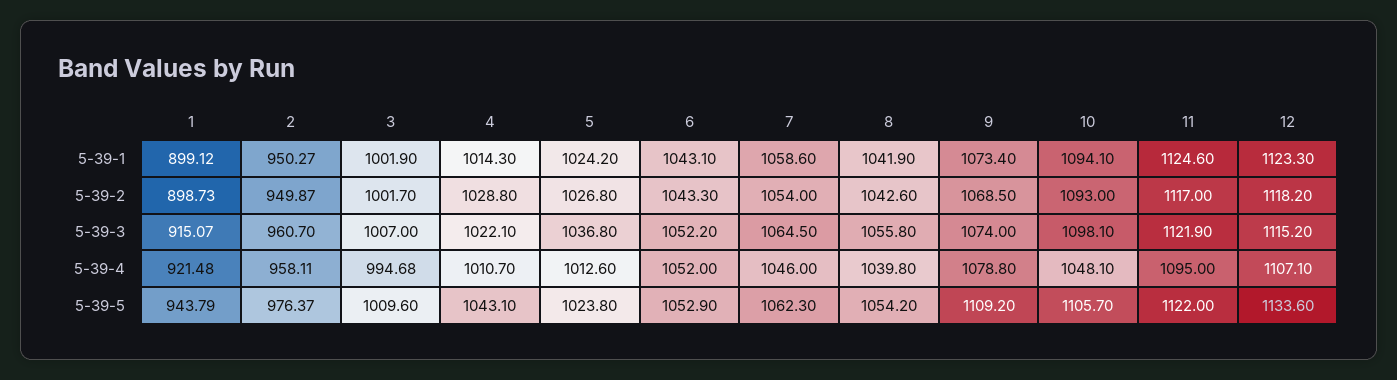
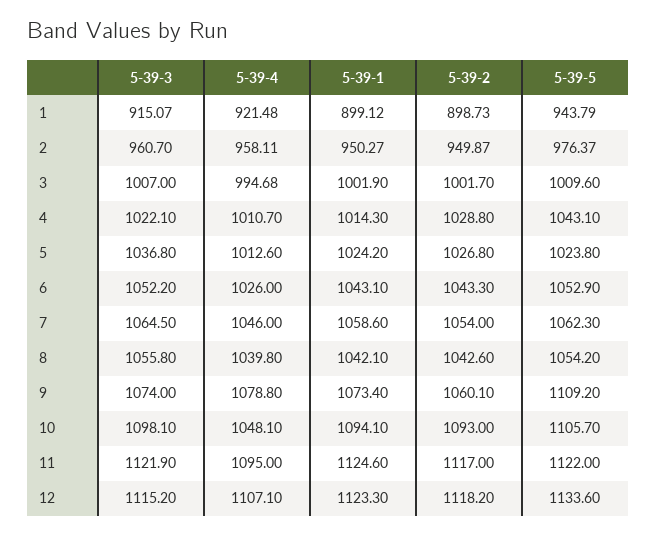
  {
    "1": {
      "5-39-1": 899.12,
      "5-39-2": 898.73,
      "5-39-3": 915.07,
      "5-39-4": 921.48,
      "5-39-5": 943.79
    },
    "2": {
      "5-39-1": 950.27,
      "5-39-2": 949.87,
      "5-39-3": 960.7,
      "5-39-4": 958.11,
      "5-39-5": 976.37
    },
    "3": {
      "5-39-1": 1001.9,
      "5-39-2": 1001.7,
      "5-39-3": 1007,
      "5-39-4": 994.68,
      "5-39-5": 1009.6
    },
    "4": {
      "5-39-1": 1014.3,
      "5-39-2": 1028.8,
      "5-39-3": 1022.1,
      "5-39-4": 1010.7,
      "5-39-5": 1043.1
    },
    "5": {
      "5-39-1": 1024.2,
      "5-39-2": 1026.8,
      "5-39-3": 1036.8,
      "5-39-4": 1012.6,
      "5-39-5": 1023.8
    },
    "6": {
      "5-39-1": 1043.1,
      "5-39-2": 1043.3,
      "5-39-3": 1052.2,
-     "5-39-4": 1052,
+     "5-39-4": 1026,
      "5-39-5": 1052.9
    },
    "7": {
      "5-39-1": 1058.6,
      "5-39-2": 1054,
      "5-39-3": 1064.5,
      "5-39-4": 1046,
      "5-39-5": 1062.3
    },
    "8": {
-     "5-39-1": 1041.9,
+     "5-39-1": 1042.1,
      "5-39-2": 1042.6,
      "5-39-3": 1055.8,
      "5-39-4": 1039.8,
      "5-39-5": 1054.2
    },
    "9": {
      "5-39-1": 1073.4,
-     "5-39-2": 1068.5,
+     "5-39-2": 1060.1,
      "5-39-3": 1074,
      "5-39-4": 1078.8,
      "5-39-5": 1109.2
    },
    "10": {
      "5-39-1": 1094.1,
      "5-39-2": 1093,
      "5-39-3": 1098.1,
      "5-39-4": 1048.1,
      "5-39-5": 1105.7
    },
    "11": {
      "5-39-1": 1124.6,
      "5-39-2": 1117,
      "5-39-3": 1121.9,
      "5-39-4": 1095,
      "5-39-5": 1122
    },
    "12": {
      "5-39-1": 1123.3,
      "5-39-2": 1118.2,
      "5-39-3": 1115.2,
      "5-39-4": 1107.1,
      "5-39-5": 1133.6
    }
  }

